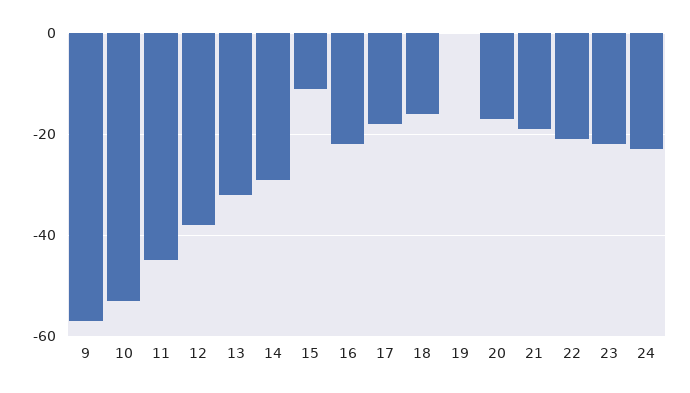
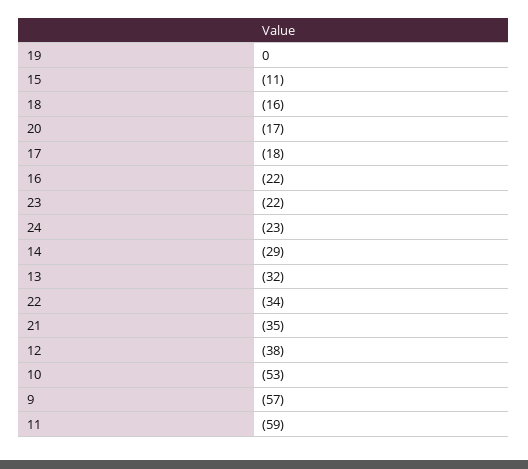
  {
    "9": -57,
    "10": -53,
-   "11": -45,
+   "11": -59,
    "12": -38,
    "13": -32,
    "14": -29,
    "15": -11,
    "16": -22,
    "17": -18,
    "18": -16,
    "19": 0,
    "20": -17,
-   "21": -20,
+   "21": -35,
-   "22": -20,
+   "22": -34,
    "23": -22,
    "24": -23
  }

